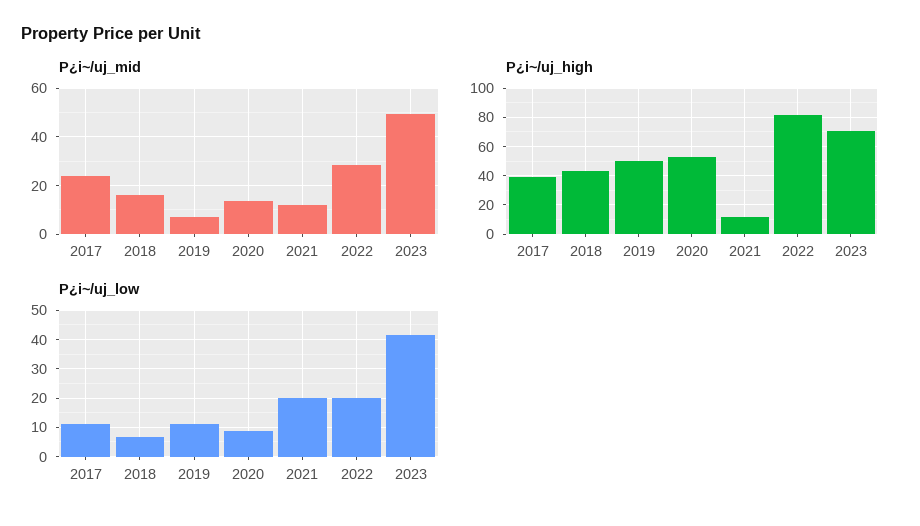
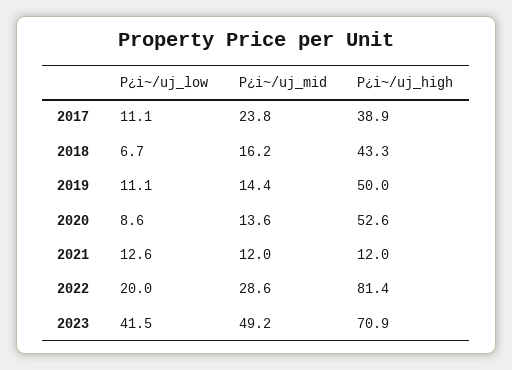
  {
    "P¿i~/uj_mid": {
      "2017": 23.8,
      "2018": 16.2,
-     "2019": 7.5,
+     "2019": 14.4,
      "2020": 13.6,
      "2021": 12,
      "2022": 28.6,
      "2023": 49.2
    },
    "P¿i~/uj_high": {
      "2017": 38.9,
      "2018": 43.3,
      "2019": 50,
      "2020": 52.6,
      "2021": 12,
      "2022": 81.4,
      "2023": 70.9
    },
    "P¿i~/uj_low": {
      "2017": 11.1,
      "2018": 6.7,
      "2019": 11.1,
      "2020": 8.6,
-     "2021": 20,
+     "2021": 12.6,
      "2022": 20,
      "2023": 41.5
    }
  }

